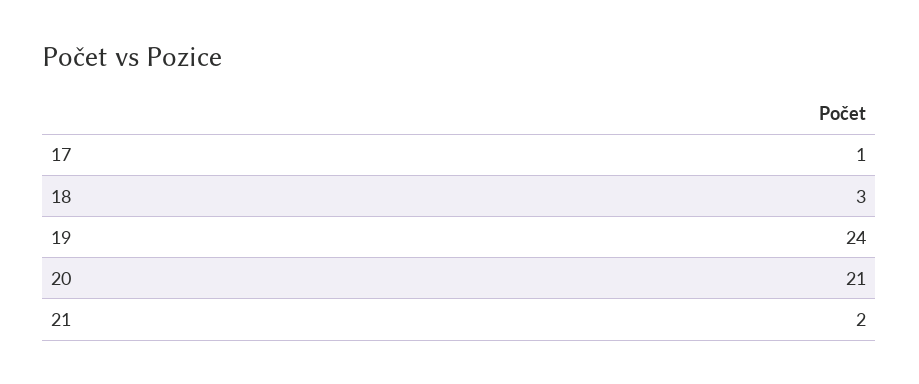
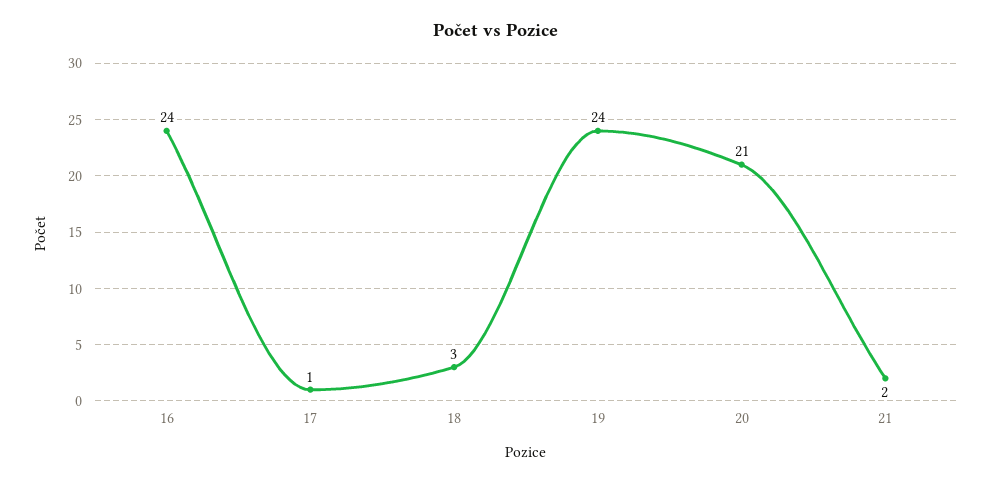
  {
    "17": 1,
    "18": 3,
    "19": 24,
    "20": 21,
-   "21": 2
+   "21": 2,
+   "16": 24
  }

